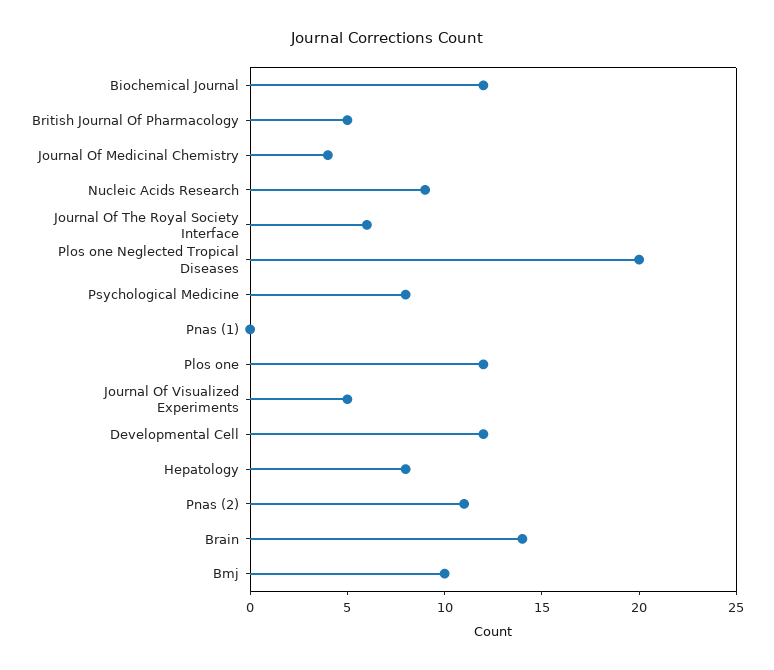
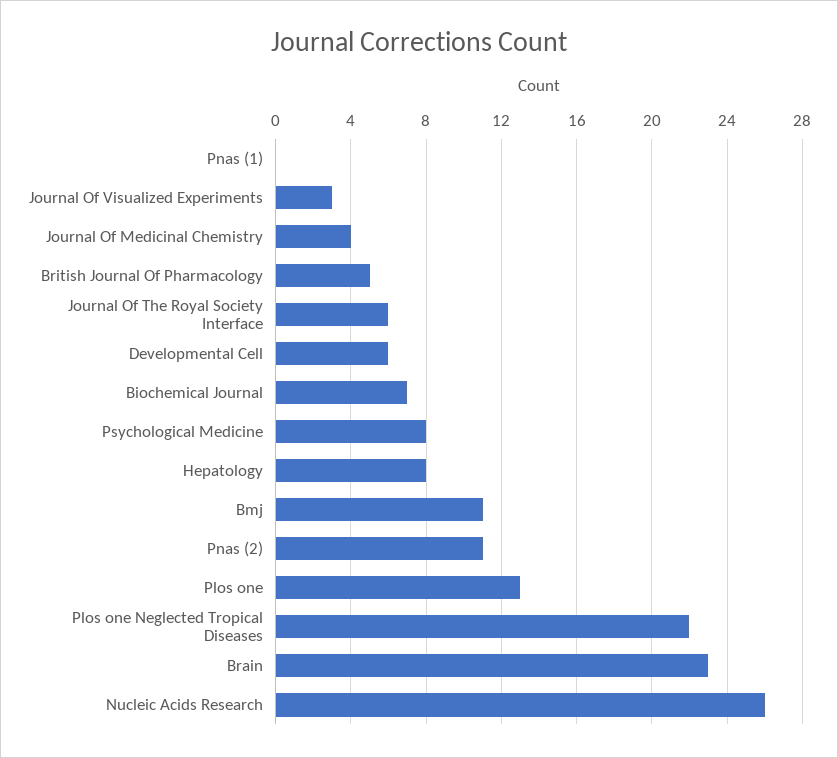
  {
-   "Biochemical Journal": 12,
+   "Biochemical Journal": 7,
    "British Journal Of Pharmacology": 5,
    "Journal Of Medicinal Chemistry": 4,
-   "Nucleic Acids Research": 9,
+   "Nucleic Acids Research": 26,
    "Journal Of The Royal Society Interface": 6,
-   "Plos one Neglected Tropical Diseases": 20,
+   "Plos one Neglected Tropical Diseases": 22,
    "Psychological Medicine": 8,
    "Pnas (1)": 0,
-   "Plos one": 12,
+   "Plos one": 13,
-   "Journal Of Visualized Experiments": 5,
+   "Journal Of Visualized Experiments": 3,
-   "Developmental Cell": 12,
+   "Developmental Cell": 6,
    "Hepatology": 8,
    "Pnas (2)": 11,
-   "Brain": 14,
+   "Brain": 23,
-   "Bmj": 10
+   "Bmj": 11
  }

